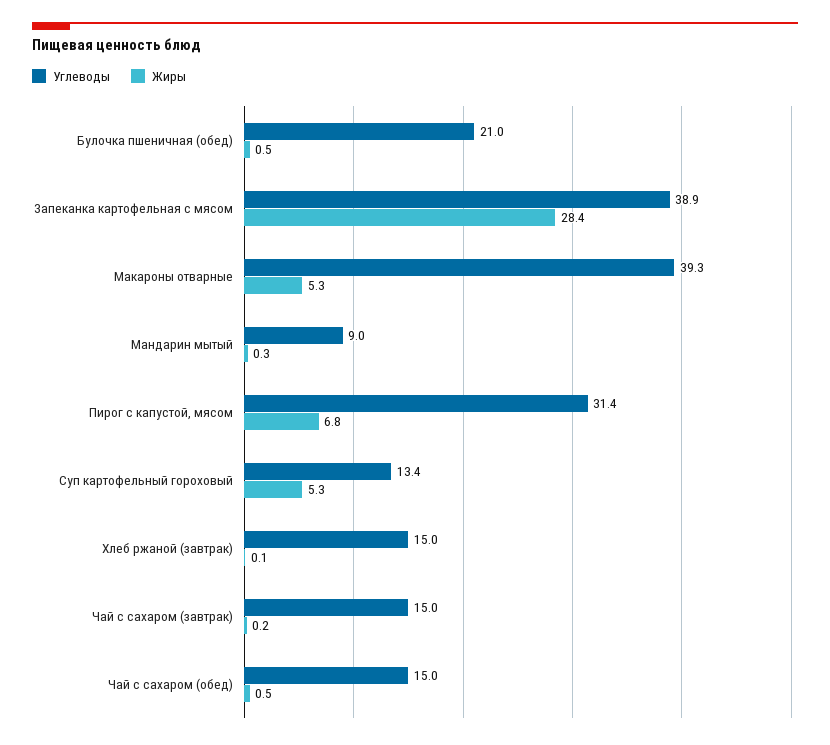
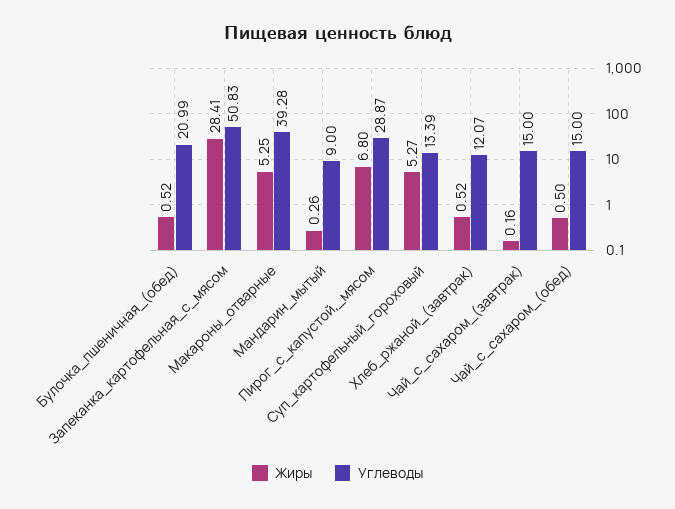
  {
    "Углеводы": {
      "Булочка пшеничная (обед)": 20.99,
-     "Запеканка картофельная с мясом": 38.9,
+     "Запеканка картофельная с мясом": 50.83,
      "Макароны отварные": 39.28,
      "Мандарин мытый": 9,
-     "Пирог с капустой, мясом": 31.4,
+     "Пирог с капустой, мясом": 28.87,
      "Суп картофельный гороховый": 13.39,
-     "Хлеб ржаной (завтрак)": 15,
+     "Хлеб ржаной (завтрак)": 12.07,
      "Чай с сахаром (завтрак)": 15,
      "Чай с сахаром (обед)": 15
    },
    "Жиры": {
      "Булочка пшеничная (обед)": 0.52,
      "Запеканка картофельная с мясом": 28.41,
      "Макароны отварные": 5.25,
      "Мандарин мытый": 0.26,
      "Пирог с капустой, мясом": 6.8,
      "Суп картофельный гороховый": 5.27,
-     "Хлеб ржаной (завтрак)": 0.1,
+     "Хлеб ржаной (завтрак)": 0.52,
      "Чай с сахаром (завтрак)": 0.16,
      "Чай с сахаром (обед)": 0.5
    }
  }

